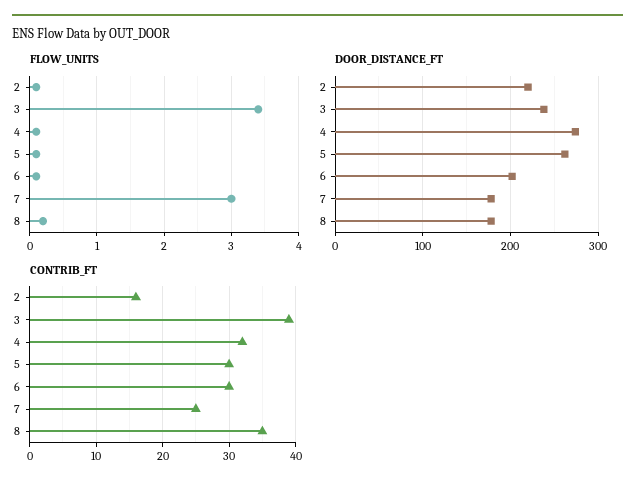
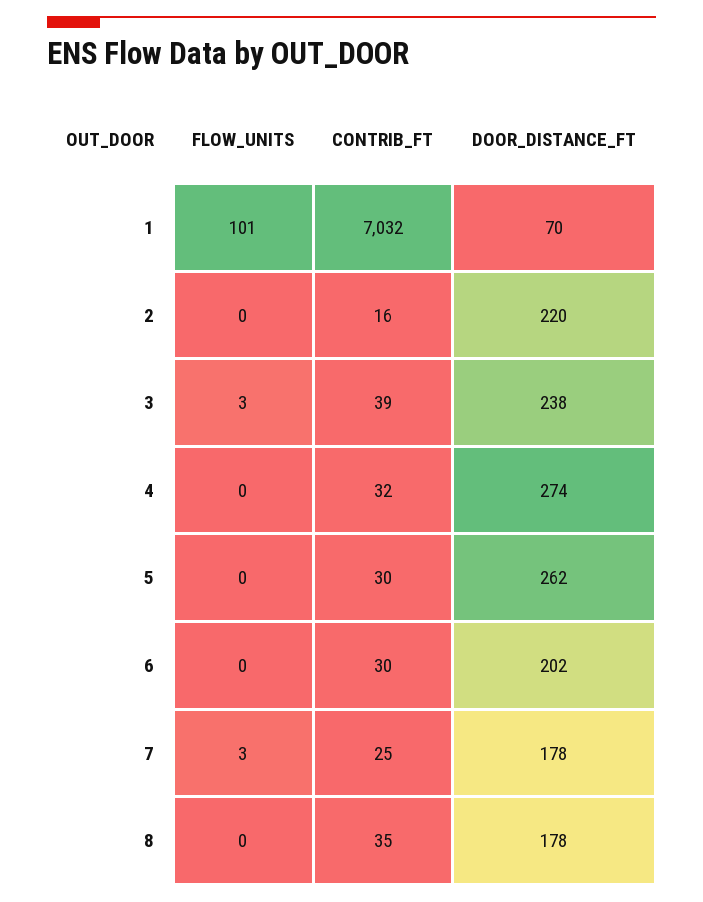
  {
    "FLOW_UNITS": {
      "2": 0,
      "3": 3,
      "4": 0,
      "5": 0,
      "6": 0,
      "7": 3,
-     "8": 0
+     "8": 0,
+     "1": 101
    },
    "DOOR_DISTANCE_FT": {
      "2": 220,
      "3": 238,
      "4": 274,
      "5": 262,
      "6": 202,
      "7": 178,
-     "8": 178
+     "8": 178,
+     "1": 70
    },
    "CONTRIB_FT": {
      "2": 16,
      "3": 39,
      "4": 32,
      "5": 30,
      "6": 30,
      "7": 25,
-     "8": 35
+     "8": 35,
+     "1": 7032
    }
  }

